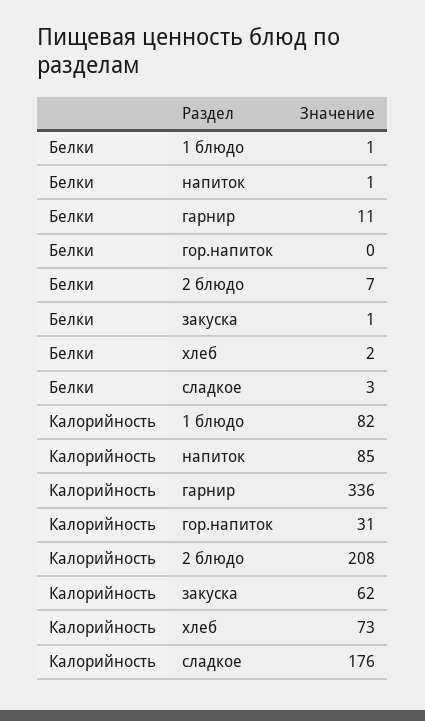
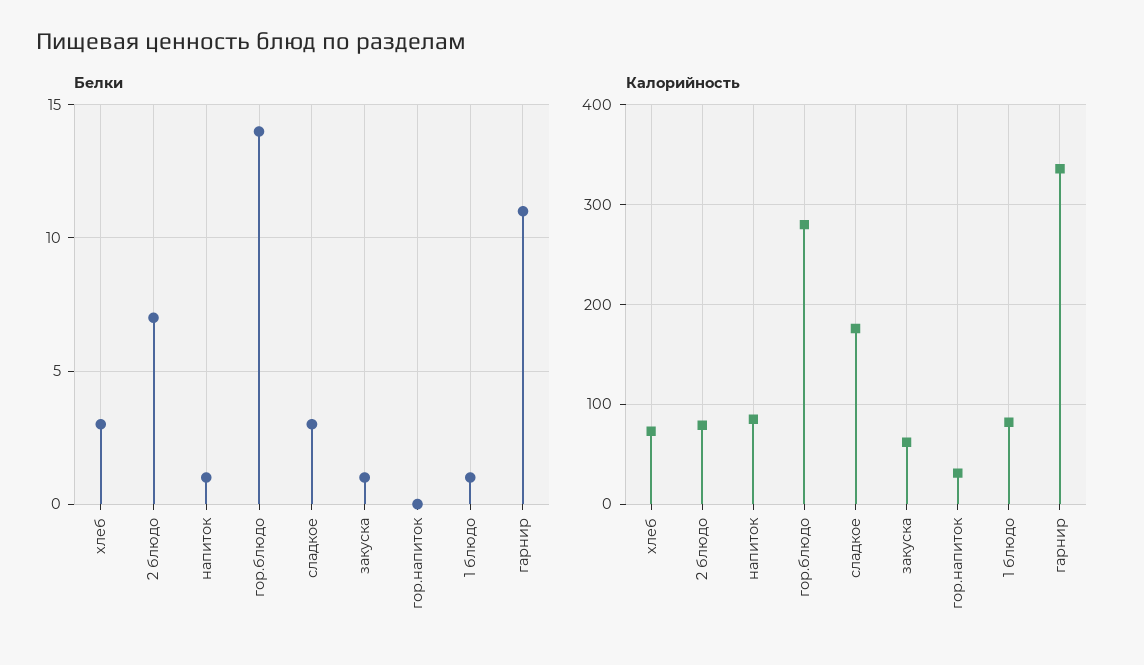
  {
    "Белки": {
      "1 блюдо": 1,
      "напиток": 1,
      "гарнир": 11,
      "гор.напиток": 0,
      "2 блюдо": 7,
      "закуска": 1,
-     "хлеб": 2,
+     "хлеб": 3,
-     "сладкое": 3
+     "сладкое": 3,
+     "гор.блюдо": 14
    },
    "Калорийность": {
      "1 блюдо": 82,
      "напиток": 85,
      "гарнир": 336,
      "гор.напиток": 31,
-     "2 блюдо": 208,
+     "2 блюдо": 80,
      "закуска": 62,
      "хлеб": 73,
-     "сладкое": 176
+     "сладкое": 176,
+     "гор.блюдо": 280
    }
  }

